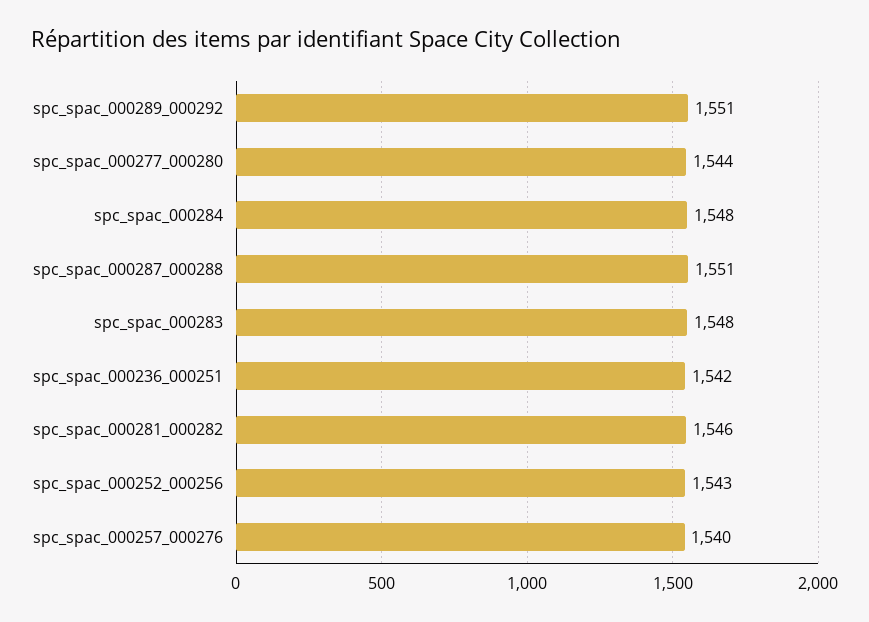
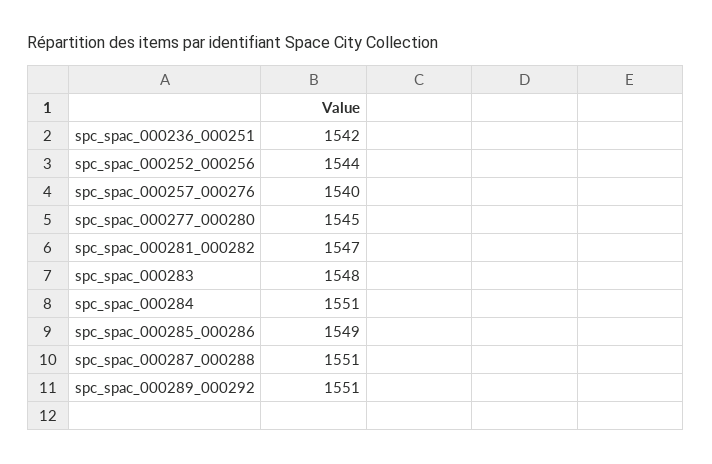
  {
    "spc_spac_000289_000292": 1551,
-   "spc_spac_000277_000280": 1544,
+   "spc_spac_000277_000280": 1545,
-   "spc_spac_000284": 1548,
+   "spc_spac_000284": 1551,
    "spc_spac_000287_000288": 1551,
    "spc_spac_000283": 1548,
    "spc_spac_000236_000251": 1542,
-   "spc_spac_000281_000282": 1546,
+   "spc_spac_000281_000282": 1547,
-   "spc_spac_000252_000256": 1543,
+   "spc_spac_000252_000256": 1544,
-   "spc_spac_000257_000276": 1540
+   "spc_spac_000257_000276": 1540,
+   "spc_spac_000285_000286": 1549
  }

